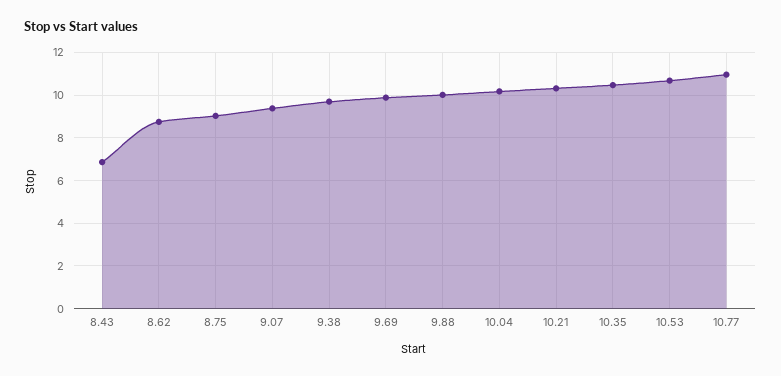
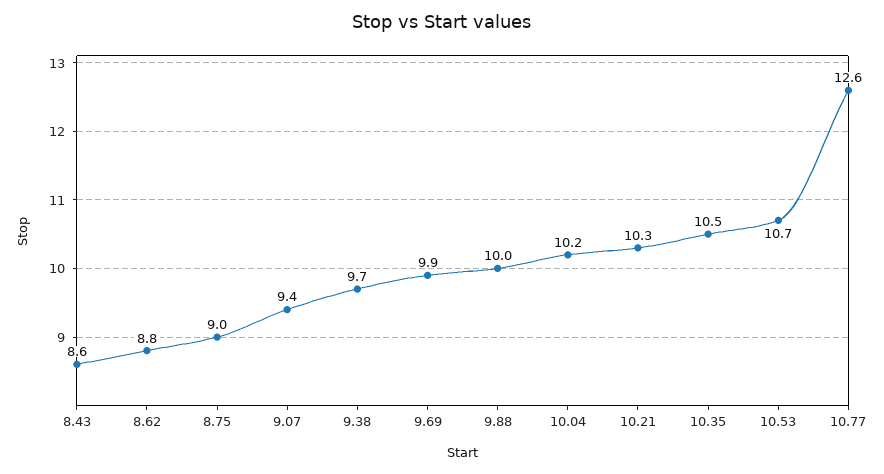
  {
-   "8.43": 7,
+   "8.43": 8.6,
    "8.62": 8.8,
    "8.75": 9,
    "9.07": 9.4,
    "9.38": 9.7,
    "9.69": 9.9,
    "9.88": 10,
    "10.04": 10.2,
    "10.21": 10.3,
    "10.35": 10.5,
    "10.53": 10.7,
-   "10.77": 11
+   "10.77": 12.6
  }

